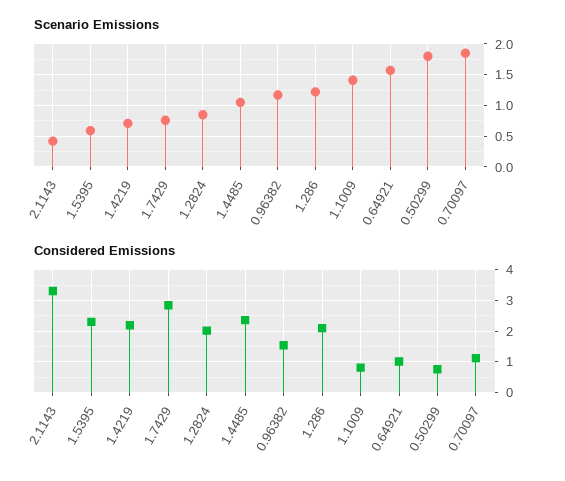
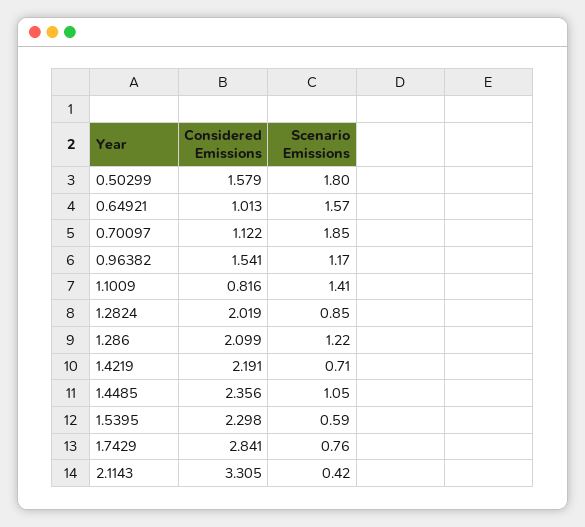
  {
    "Scenario Emissions": {
      "2.1143": 0.42,
      "1.5395": 0.59,
      "1.4219": 0.71,
      "1.7429": 0.76,
      "1.2824": 0.85,
      "1.4485": 1.05,
      "0.96382": 1.17,
      "1.286": 1.22,
      "1.1009": 1.41,
      "0.64921": 1.57,
      "0.50299": 1.8,
      "0.70097": 1.85
    },
    "Considered Emissions": {
      "2.1143": 3.305,
      "1.5395": 2.298,
      "1.4219": 2.191,
      "1.7429": 2.841,
      "1.2824": 2.019,
      "1.4485": 2.356,
      "0.96382": 1.541,
      "1.286": 2.099,
      "1.1009": 0.816,
      "0.64921": 1.013,
-     "0.50299": 0.8,
+     "0.50299": 1.579,
      "0.70097": 1.122
    }
  }

